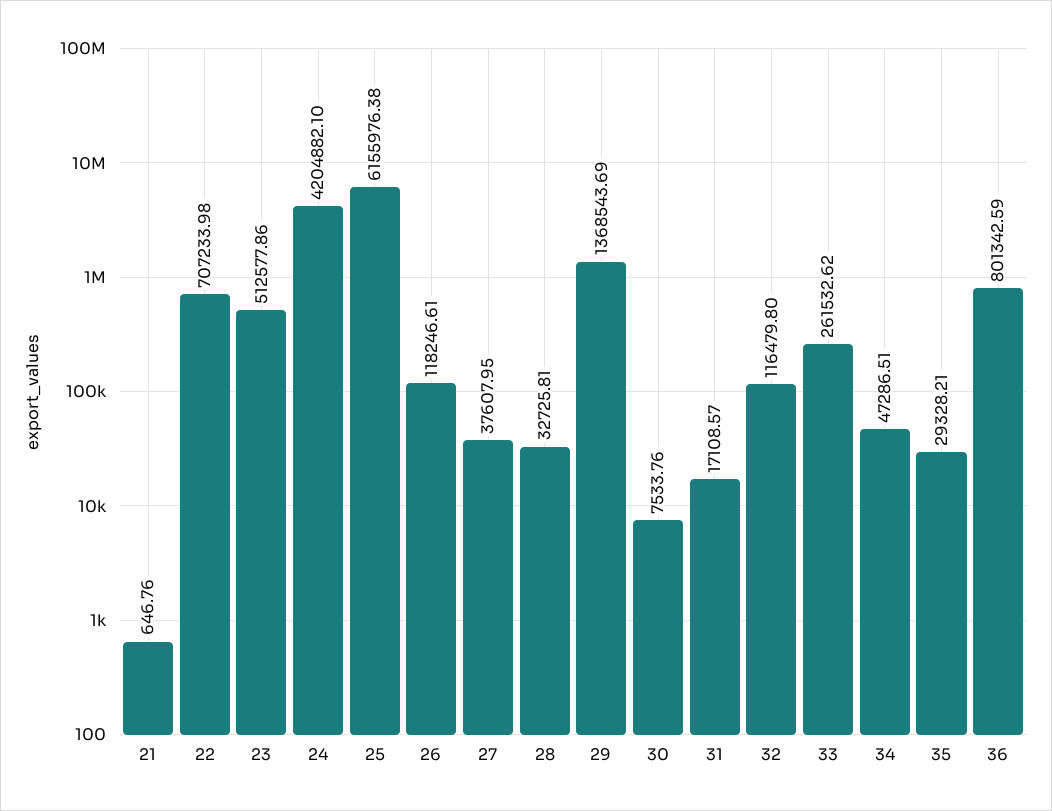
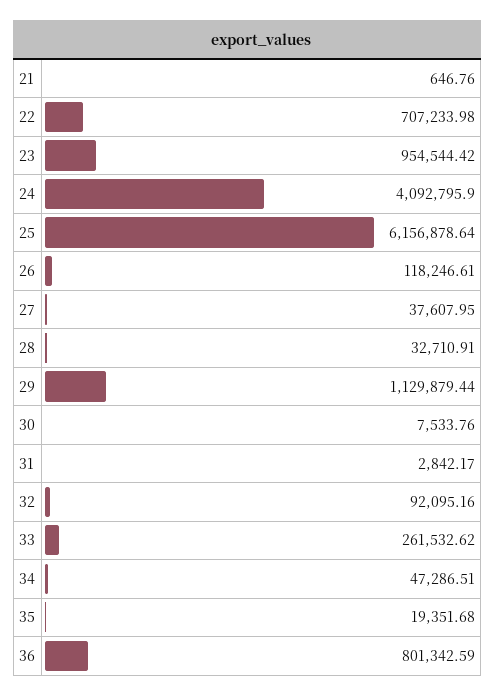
  {
    "21": 646.76,
    "22": 707233.98,
-   "23": 512577.86,
+   "23": 954544.42,
-   "24": 4204882.1,
+   "24": 4092795.9,
-   "25": 6155976.38,
+   "25": 6156878.64,
    "26": 118246.61,
    "27": 37607.95,
-   "28": 32725.81,
+   "28": 32710.91,
-   "29": 1368543.69,
+   "29": 1129879.44,
    "30": 7533.76,
-   "31": 17108.57,
+   "31": 2842.17,
-   "32": 116479.8,
+   "32": 92095.16,
    "33": 261532.62,
    "34": 47286.51,
-   "35": 29328.21,
+   "35": 19351.68,
    "36": 801342.59
  }

